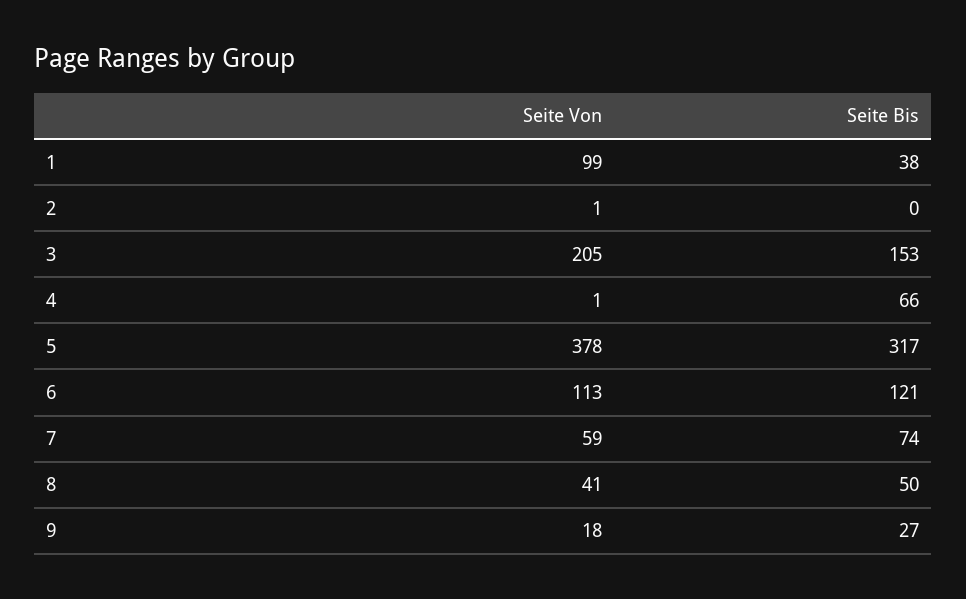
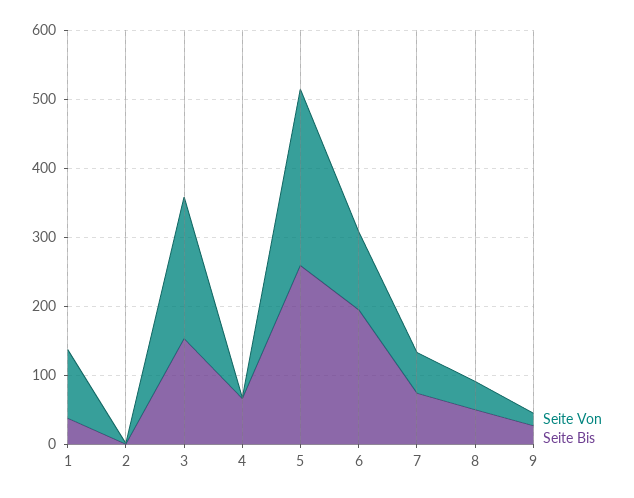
  {
    "Seite Von": {
      "1": 99,
      "2": 1,
      "3": 205,
      "4": 1,
-     "5": 378,
+     "5": 260,
      "6": 113,
      "7": 59,
      "8": 41,
      "9": 18
    },
    "Seite Bis": {
      "1": 38,
      "2": 0,
      "3": 153,
      "4": 66,
-     "5": 317,
+     "5": 260,
-     "6": 121,
+     "6": 200,
      "7": 74,
      "8": 50,
      "9": 27
    }
  }

